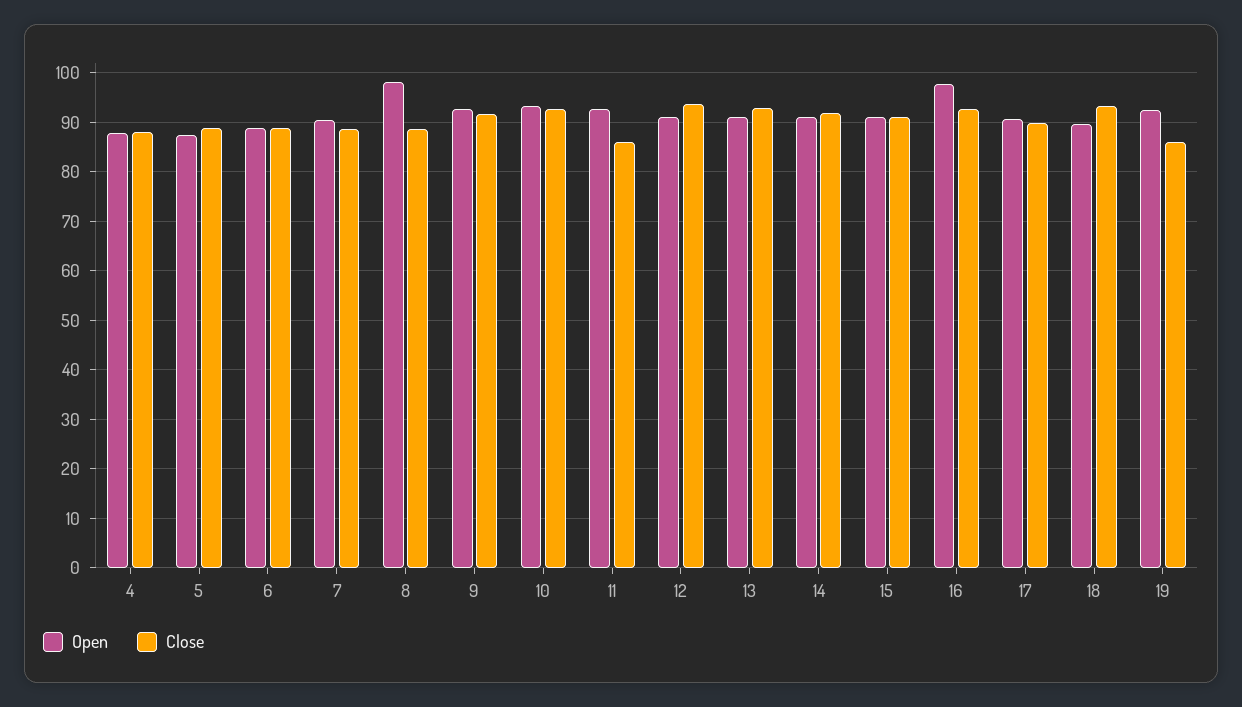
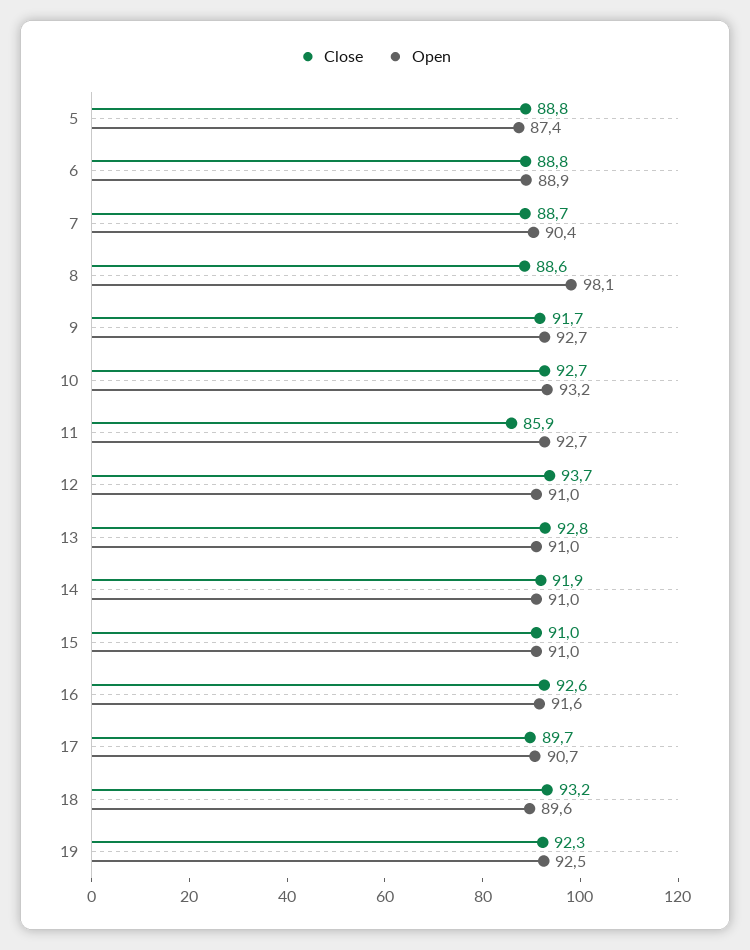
  {
    "Open": {
-     "4": 88,
      "5": 87.4,
      "6": 88.9,
      "7": 90.4,
      "8": 98.1,
      "9": 92.7,
      "10": 93.2,
      "11": 92.7,
      "12": 91,
      "13": 91,
      "14": 91,
      "15": 91,
-     "16": 98,
+     "16": 91.6,
      "17": 90.7,
      "18": 89.6,
      "19": 92.5
    },
    "Close": {
-     "4": 88,
      "5": 88.8,
      "6": 88.8,
      "7": 88.7,
      "8": 88.6,
      "9": 91.7,
      "10": 92.7,
      "11": 85.9,
      "12": 93.7,
      "13": 92.8,
      "14": 91.9,
      "15": 91,
      "16": 92.6,
      "17": 89.7,
      "18": 93.2,
-     "19": 86
+     "19": 92.3
    }
  }

